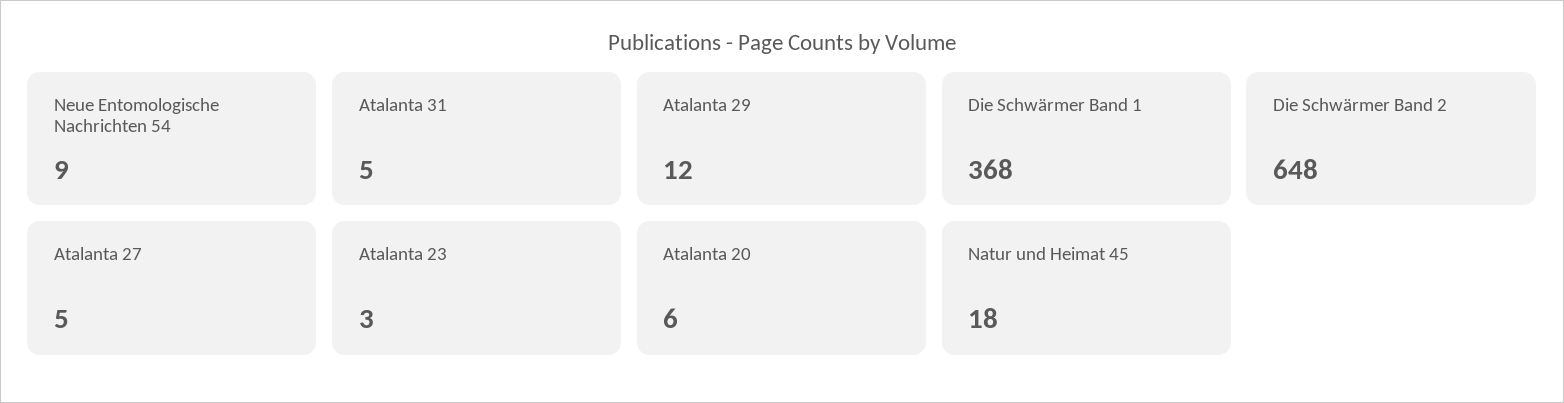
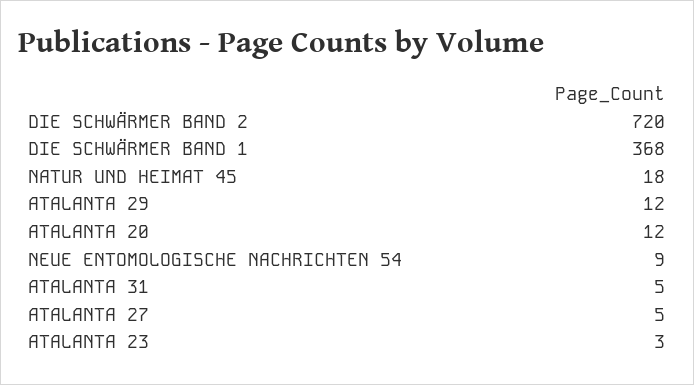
  {
    "Neue Entomologische Nachrichten 54": 9,
    "Atalanta 31": 5,
    "Atalanta 29": 12,
    "Die Schwärmer Band 1": 368,
-   "Die Schwärmer Band 2": 648,
+   "Die Schwärmer Band 2": 720,
    "Atalanta 27": 5,
    "Atalanta 23": 3,
-   "Atalanta 20": 6,
+   "Atalanta 20": 12,
    "Natur und Heimat 45": 18
  }

